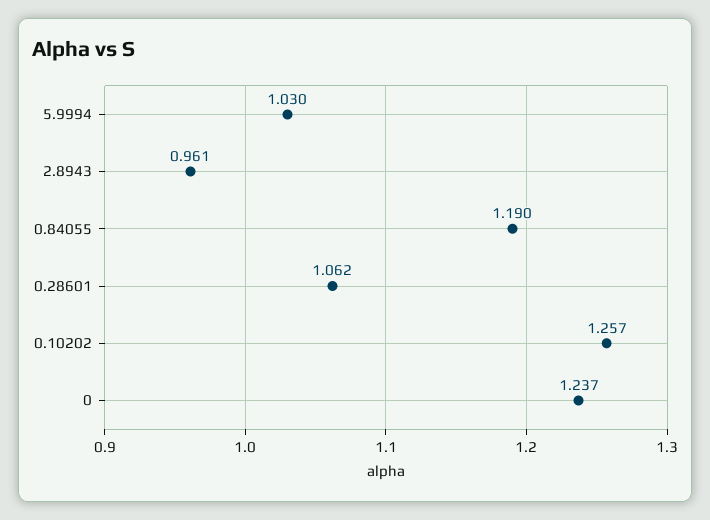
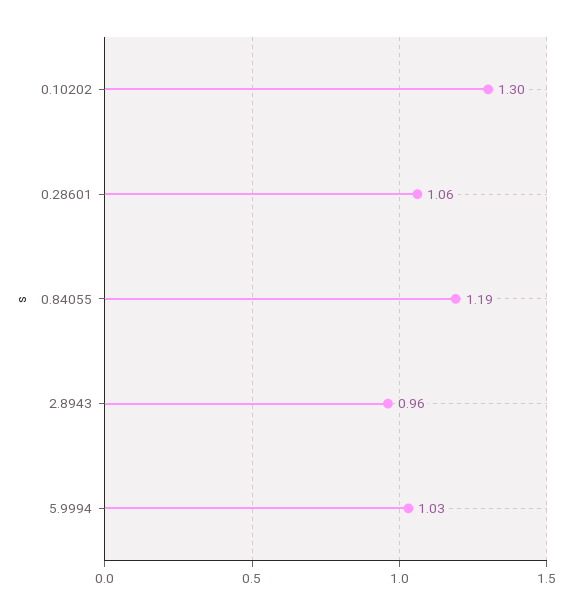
  {
    "5.9994": 1.03,
    "2.8943": 0.961,
    "0.84055": 1.19,
    "0.28601": 1.062,
-   "0.10202": 1.257,
+   "0.10202": 1.3
-   "0": 1.237
  }

